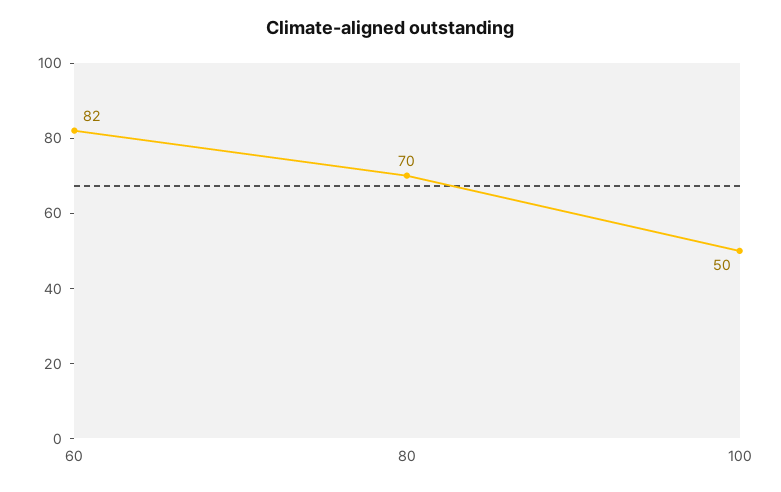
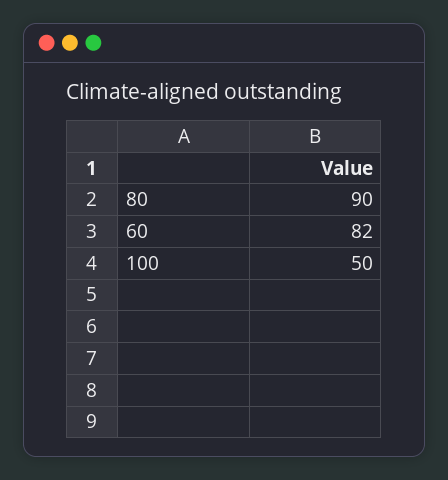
  {
    "60": 82,
-   "80": 70,
+   "80": 90,
    "100": 50
  }

